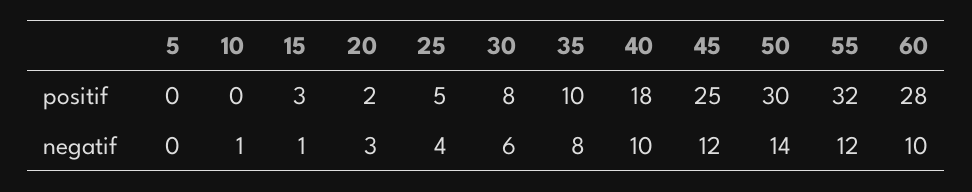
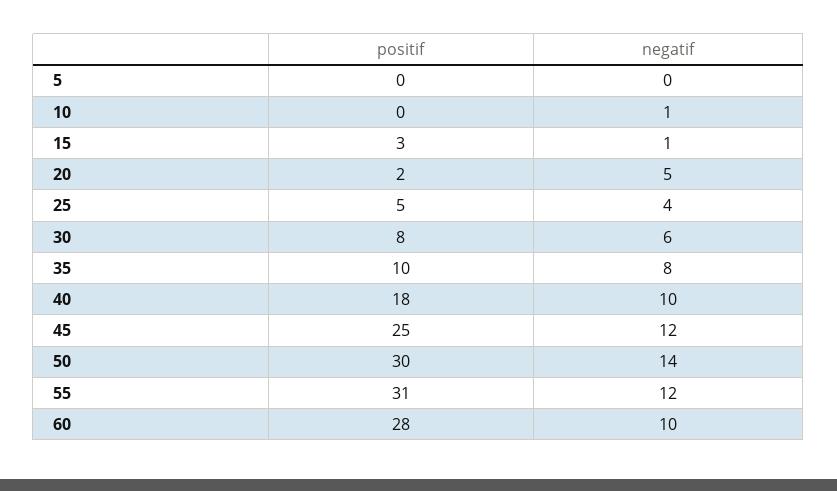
  {
    "5": {
      "positif": 0,
      "negatif": 0
    },
    "10": {
      "positif": 0,
      "negatif": 1
    },
    "15": {
      "positif": 3,
      "negatif": 1
    },
    "20": {
      "positif": 2,
-     "negatif": 3
+     "negatif": 5
    },
    "25": {
      "positif": 5,
      "negatif": 4
    },
    "30": {
      "positif": 8,
      "negatif": 6
    },
    "35": {
      "positif": 10,
      "negatif": 8
    },
    "40": {
      "positif": 18,
      "negatif": 10
    },
    "45": {
      "positif": 25,
      "negatif": 12
    },
    "50": {
      "positif": 30,
      "negatif": 14
    },
    "55": {
-     "positif": 32,
+     "positif": 31,
      "negatif": 12
    },
    "60": {
      "positif": 28,
      "negatif": 10
    }
  }

